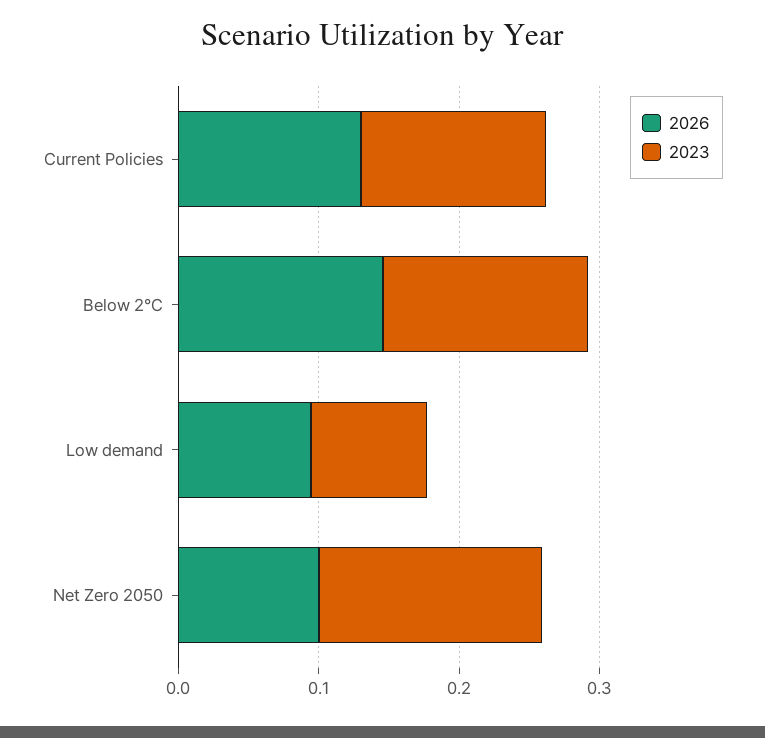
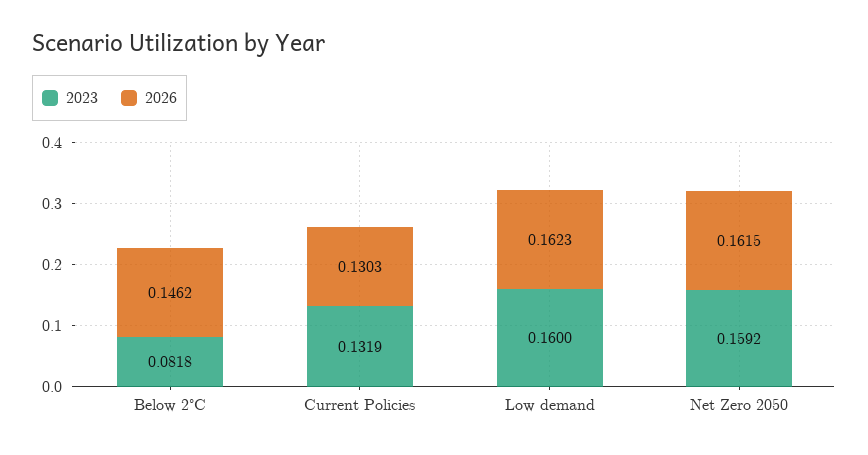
  {
    "2026": {
      "Current Policies": 0.1303,
      "Below 2°C": 0.1462,
-     "Low demand": 0.1,
+     "Low demand": 0.1623,
-     "Net Zero 2050": 0.1
+     "Net Zero 2050": 0.1615
    },
    "2023": {
      "Current Policies": 0.1319,
-     "Below 2°C": 0.14,
+     "Below 2°C": 0.0818,
-     "Low demand": 0.08,
+     "Low demand": 0.16,
      "Net Zero 2050": 0.1592
    }
  }

